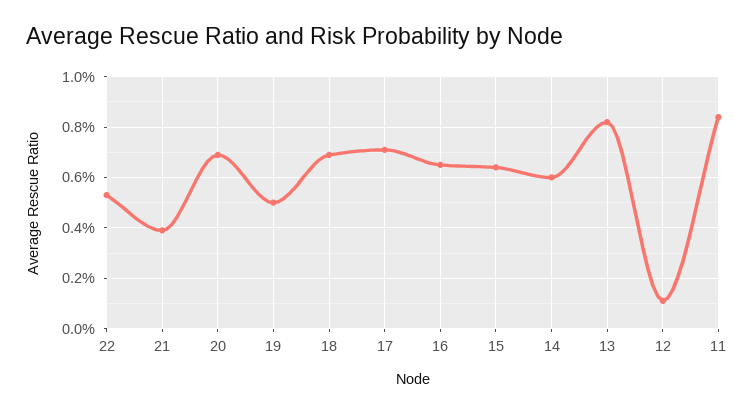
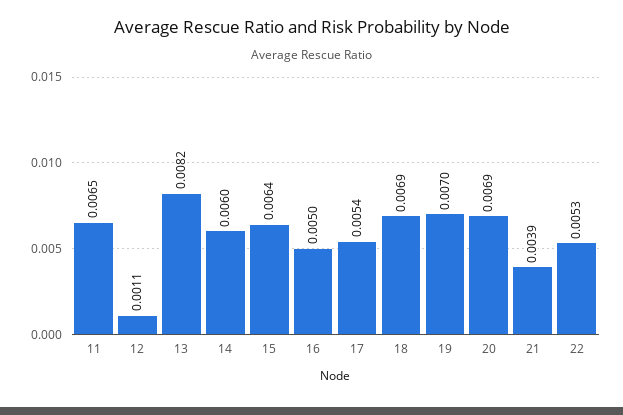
  {
    "22": 0.0053,
    "21": 0.0039,
    "20": 0.0069,
-   "19": 0.005,
+   "19": 0.007,
    "18": 0.0069,
-   "17": 0.007,
+   "17": 0.0054,
-   "16": 0.0065,
+   "16": 0.005,
    "15": 0.0064,
    "14": 0.006,
    "13": 0.0082,
    "12": 0.0011,
-   "11": 0.0085
+   "11": 0.0065
  }

